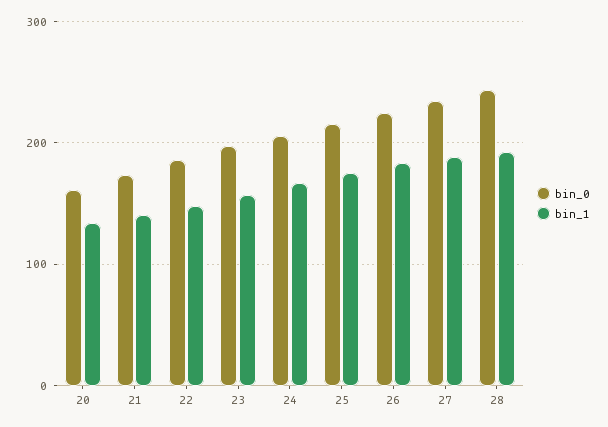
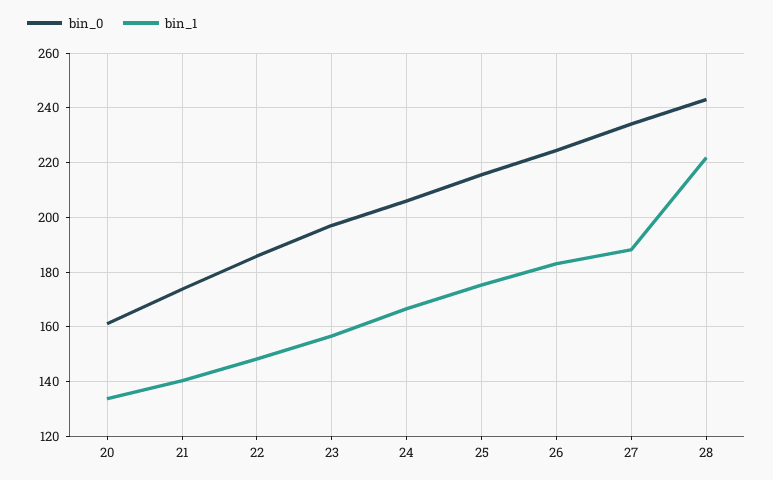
  {
    "bin_0": {
      "20": 160,
      "21": 172.5,
      "22": 185,
      "23": 197.5,
      "24": 205,
      "25": 215,
      "26": 225,
      "27": 235,
      "28": 242.5
    },
    "bin_1": {
      "20": 132.5,
      "21": 140,
      "22": 147.5,
      "23": 157.5,
      "24": 167.5,
      "25": 175,
      "26": 182.5,
      "27": 187.5,
-     "28": 190
+     "28": 222.5
    }
  }

